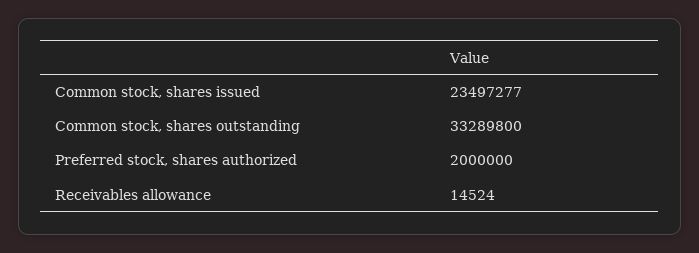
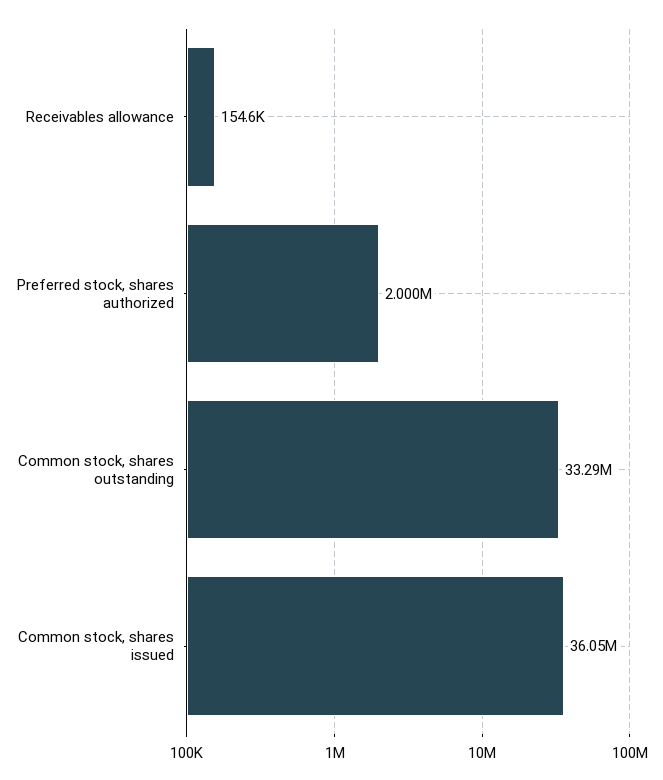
  {
-   "Common stock, shares issued": 23497277,
+   "Common stock, shares issued": 36050000,
    "Common stock, shares outstanding": 33289800,
    "Preferred stock, shares authorized": 2000000,
-   "Receivables allowance": 14524
+   "Receivables allowance": 154600
  }

